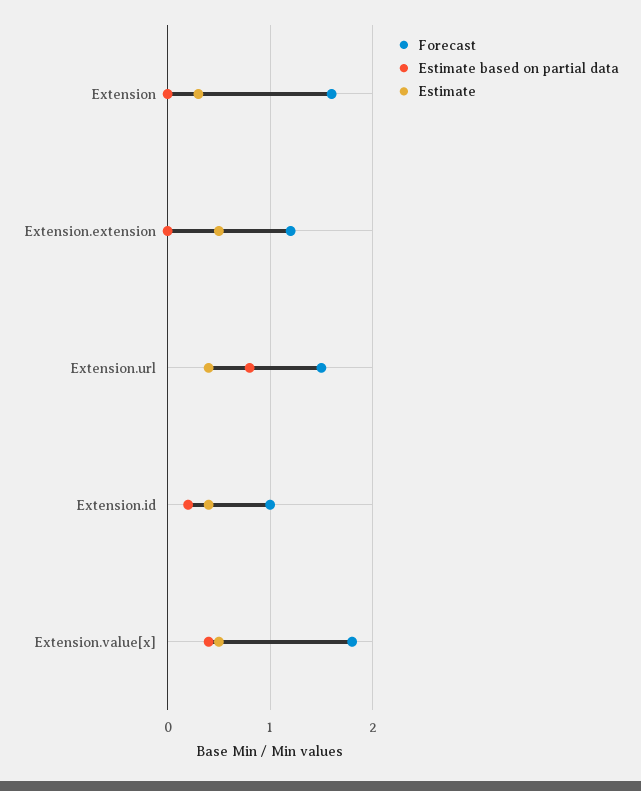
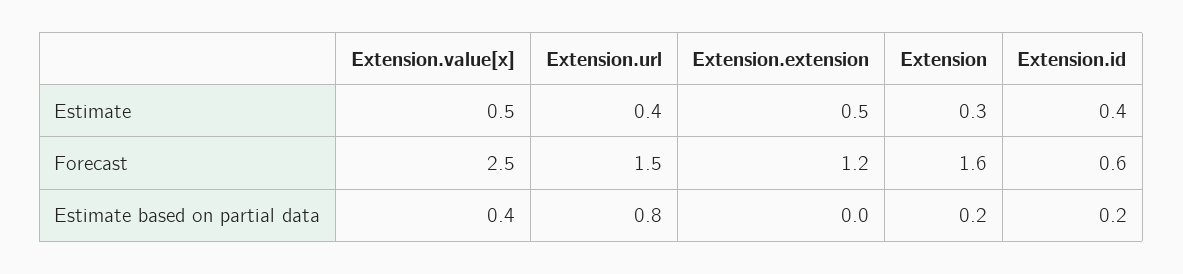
  {
    "Forecast": {
      "Extension": 1.6,
      "Extension.extension": 1.2,
      "Extension.url": 1.5,
-     "Extension.id": 1,
+     "Extension.id": 0.6,
-     "Extension.value[x]": 1.8
+     "Extension.value[x]": 2.5
    },
    "Estimate based on partial data": {
-     "Extension": 0,
+     "Extension": 0.2,
      "Extension.extension": 0,
      "Extension.url": 0.8,
      "Extension.id": 0.2,
      "Extension.value[x]": 0.4
    },
    "Estimate": {
      "Extension": 0.3,
      "Extension.extension": 0.5,
      "Extension.url": 0.4,
      "Extension.id": 0.4,
      "Extension.value[x]": 0.5
    }
  }

